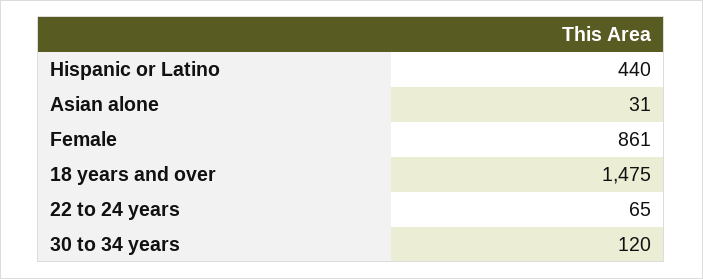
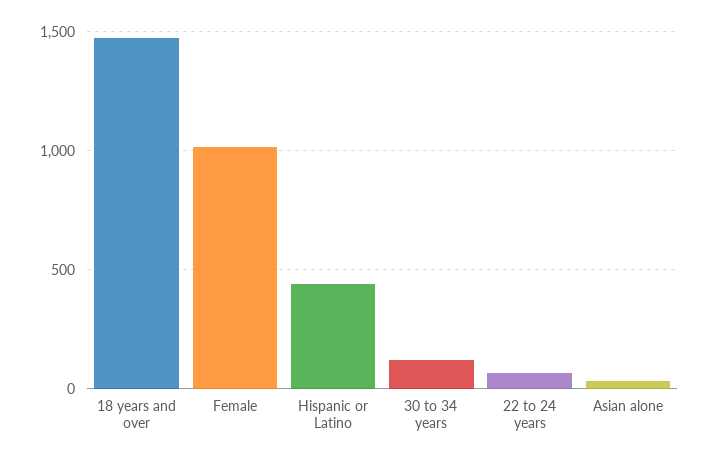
  {
    "Hispanic or Latino": 440,
    "Asian alone": 31,
-   "Female": 861,
+   "Female": 1000,
    "18 years and over": 1475,
    "22 to 24 years": 65,
    "30 to 34 years": 120
  }

